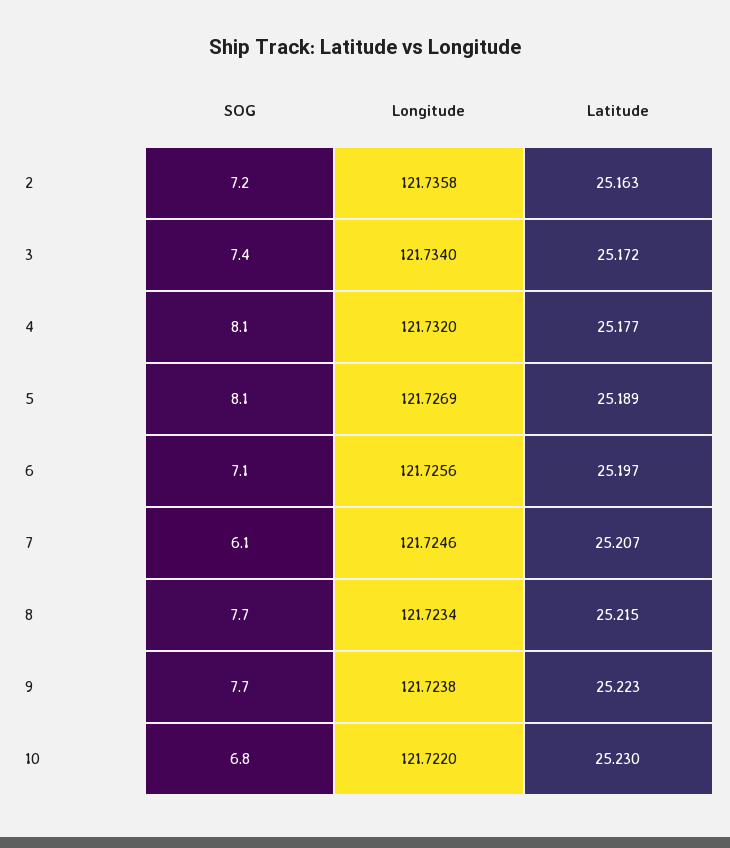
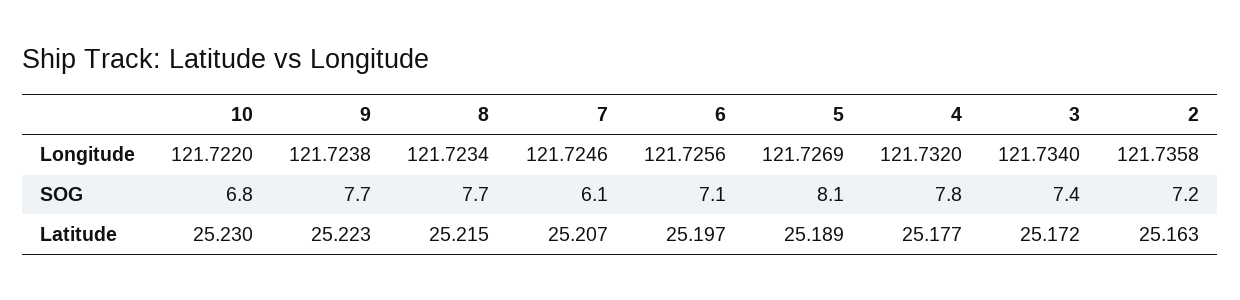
  {
    "SOG": {
      "2": 7.2,
      "3": 7.4,
-     "4": 8.1,
+     "4": 7.8,
      "5": 8.1,
      "6": 7.1,
      "7": 6.1,
      "8": 7.7,
      "9": 7.7,
      "10": 6.8
    },
    "Longitude": {
      "2": 121.7358,
      "3": 121.734,
      "4": 121.732,
      "5": 121.7269,
      "6": 121.7256,
      "7": 121.7246,
      "8": 121.7234,
      "9": 121.7238,
      "10": 121.722
    },
    "Latitude": {
      "2": 25.163,
      "3": 25.172,
      "4": 25.177,
      "5": 25.189,
      "6": 25.197,
      "7": 25.207,
      "8": 25.215,
      "9": 25.223,
      "10": 25.23
    }
  }

